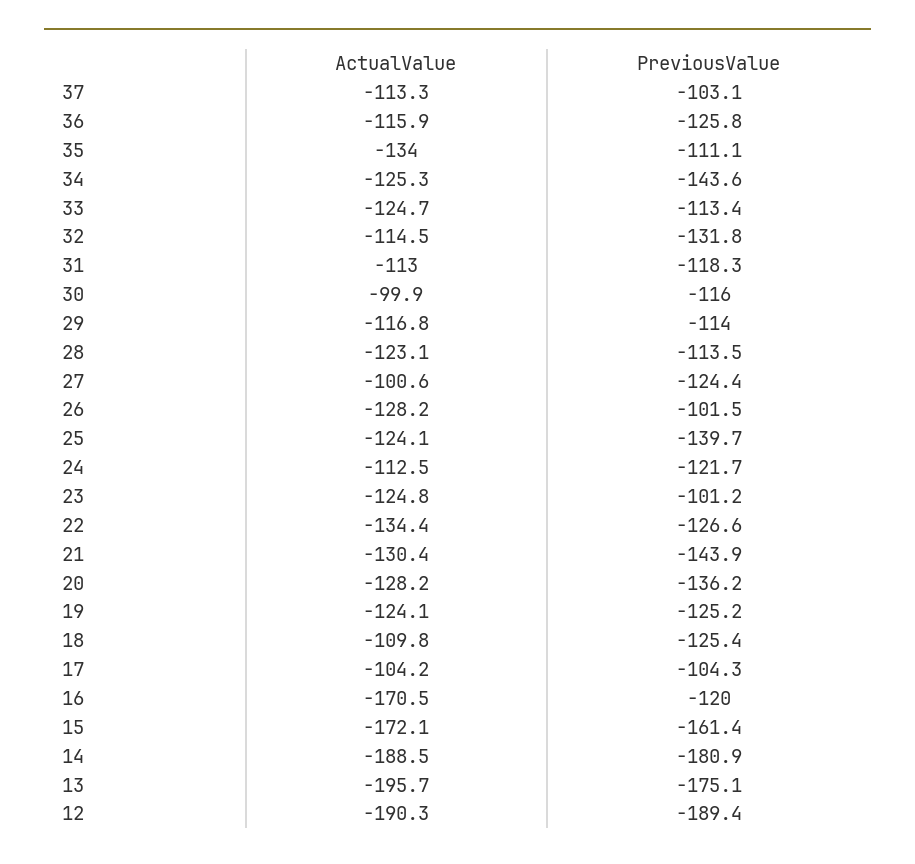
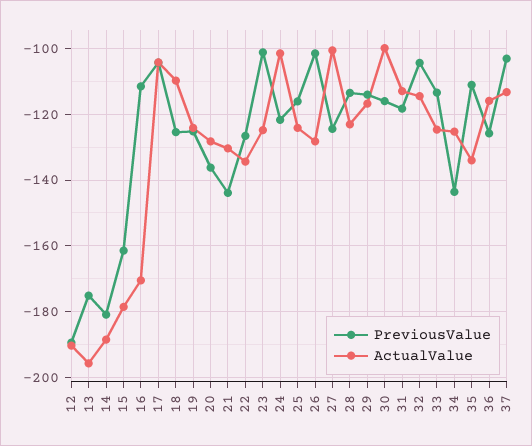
  {
    "ActualValue": {
      "37": -113.3,
      "36": -115.9,
      "35": -134,
      "34": -125.3,
      "33": -124.7,
      "32": -114.5,
      "31": -113,
      "30": -99.9,
      "29": -116.8,
      "28": -123.1,
      "27": -100.6,
      "26": -128.2,
      "25": -124.1,
-     "24": -112.5,
+     "24": -102,
      "23": -124.8,
      "22": -134.4,
      "21": -130.4,
      "20": -128.2,
      "19": -124.1,
      "18": -109.8,
      "17": -104.2,
      "16": -170.5,
-     "15": -172.1,
+     "15": -178,
      "14": -188.5,
      "13": -195.7,
      "12": -190.3
    },
    "PreviousValue": {
      "37": -103.1,
      "36": -125.8,
      "35": -111.1,
      "34": -143.6,
      "33": -113.4,
-     "32": -131.8,
+     "32": -104,
      "31": -118.3,
      "30": -116,
      "29": -114,
      "28": -113.5,
      "27": -124.4,
      "26": -101.5,
-     "25": -139.7,
+     "25": -116,
      "24": -121.7,
      "23": -101.2,
      "22": -126.6,
      "21": -143.9,
      "20": -136.2,
      "19": -125.2,
      "18": -125.4,
      "17": -104.3,
-     "16": -120,
+     "16": -112,
      "15": -161.4,
      "14": -180.9,
      "13": -175.1,
      "12": -189.4
    }
  }

